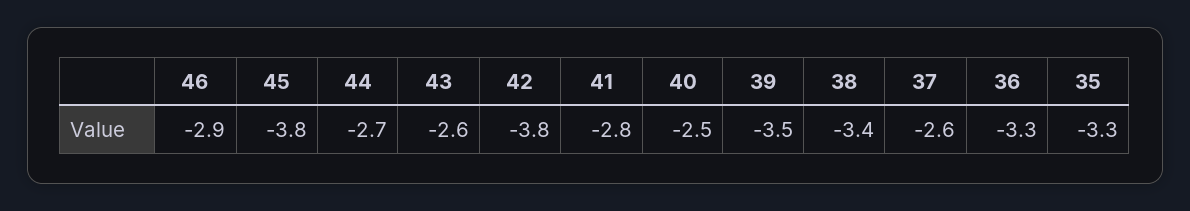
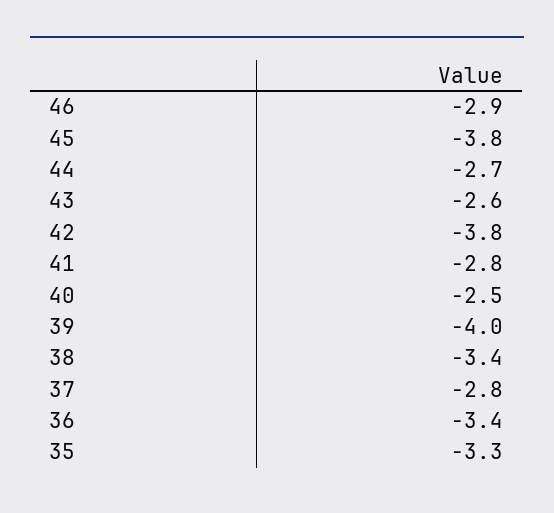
  {
    "46": -2.9,
    "45": -3.8,
    "44": -2.7,
    "43": -2.6,
    "42": -3.8,
    "41": -2.8,
    "40": -2.5,
-   "39": -3.5,
+   "39": -4,
    "38": -3.4,
-   "37": -2.6,
+   "37": -2.8,
-   "36": -3.3,
+   "36": -3.4,
    "35": -3.3
  }

